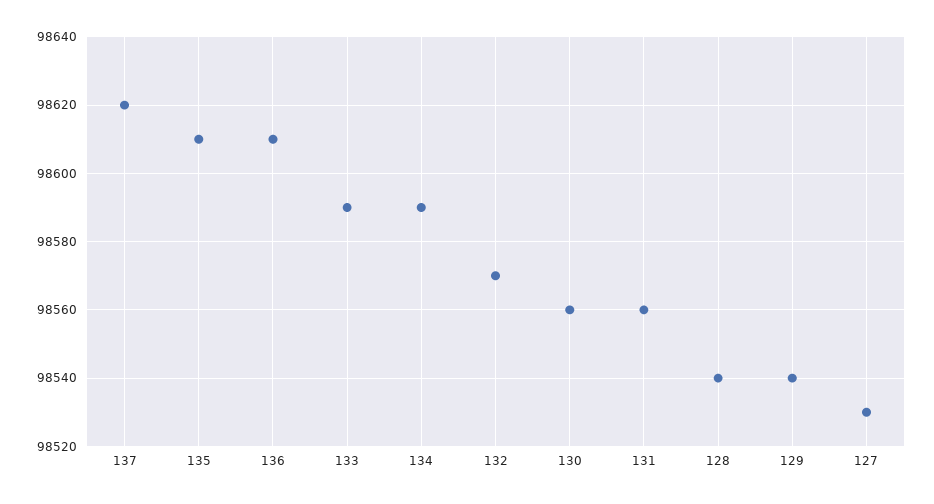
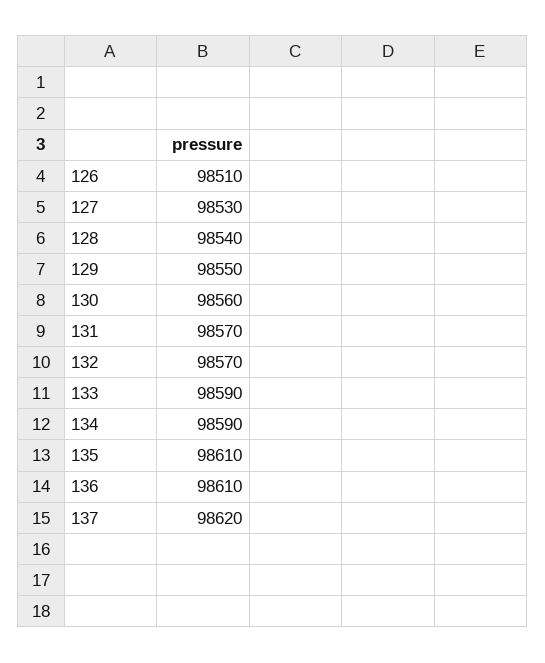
  {
    "137": 98620,
    "135": 98610,
    "136": 98610,
    "133": 98590,
    "134": 98590,
    "132": 98570,
    "130": 98560,
-   "131": 98560,
+   "131": 98570,
    "128": 98540,
-   "129": 98540,
+   "129": 98550,
-   "127": 98530
+   "127": 98530,
+   "126": 98510
  }

